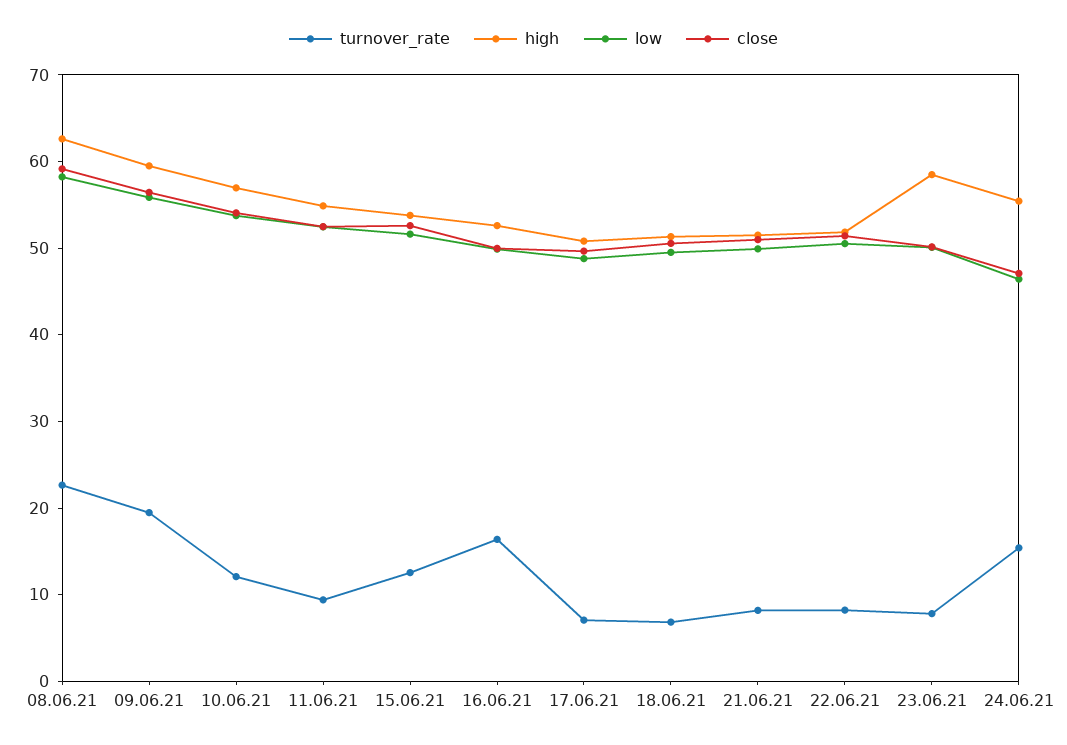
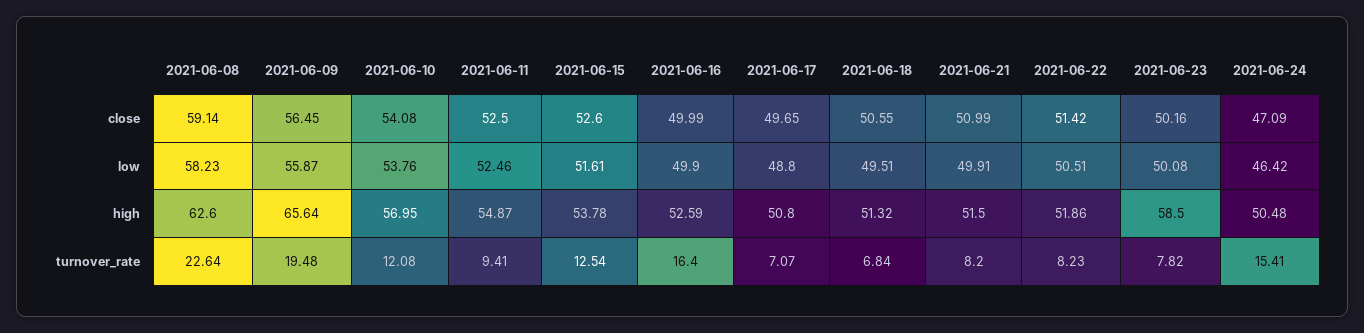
  {
    "turnover_rate": {
      "08.06.21": 22.64,
      "09.06.21": 19.48,
      "10.06.21": 12.08,
      "11.06.21": 9.41,
      "15.06.21": 12.54,
      "16.06.21": 16.4,
      "17.06.21": 7.07,
      "18.06.21": 6.84,
      "21.06.21": 8.2,
      "22.06.21": 8.23,
      "23.06.21": 7.82,
      "24.06.21": 15.41
    },
    "high": {
      "08.06.21": 62.6,
-     "09.06.21": 60,
+     "09.06.21": 65.64,
      "10.06.21": 56.95,
      "11.06.21": 54.87,
      "15.06.21": 53.78,
      "16.06.21": 52.59,
      "17.06.21": 50.8,
      "18.06.21": 51.32,
      "21.06.21": 51.5,
      "22.06.21": 51.86,
      "23.06.21": 58.5,
-     "24.06.21": 56
+     "24.06.21": 50.48
    },
    "low": {
      "08.06.21": 58.23,
      "09.06.21": 55.87,
      "10.06.21": 53.76,
      "11.06.21": 52.46,
      "15.06.21": 51.61,
      "16.06.21": 49.9,
      "17.06.21": 48.8,
      "18.06.21": 49.51,
      "21.06.21": 49.91,
      "22.06.21": 50.51,
      "23.06.21": 50.08,
      "24.06.21": 46.42
    },
    "close": {
      "08.06.21": 59.14,
      "09.06.21": 56.45,
      "10.06.21": 54.08,
      "11.06.21": 52.5,
      "15.06.21": 52.6,
      "16.06.21": 49.99,
      "17.06.21": 49.65,
      "18.06.21": 50.55,
      "21.06.21": 50.99,
      "22.06.21": 51.42,
      "23.06.21": 50.16,
      "24.06.21": 47.09
    }
  }

